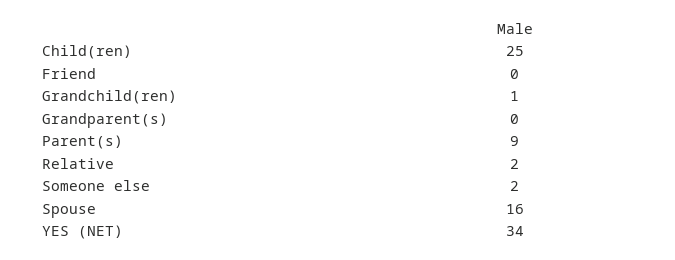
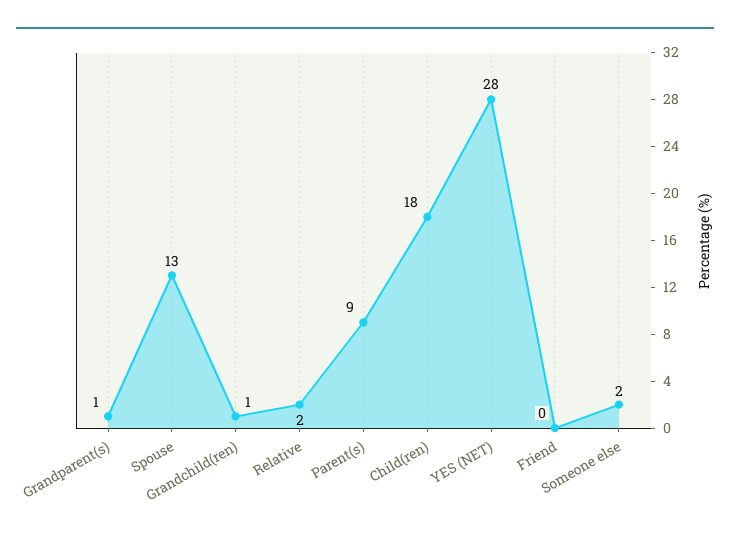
  {
-   "Child(ren)": 25,
+   "Child(ren)": 18,
    "Friend": 0,
    "Grandchild(ren)": 1,
-   "Grandparent(s)": 0,
+   "Grandparent(s)": 1,
    "Parent(s)": 9,
    "Relative": 2,
    "Someone else": 2,
-   "Spouse": 16,
+   "Spouse": 13,
-   "YES (NET)": 34
+   "YES (NET)": 28
  }

